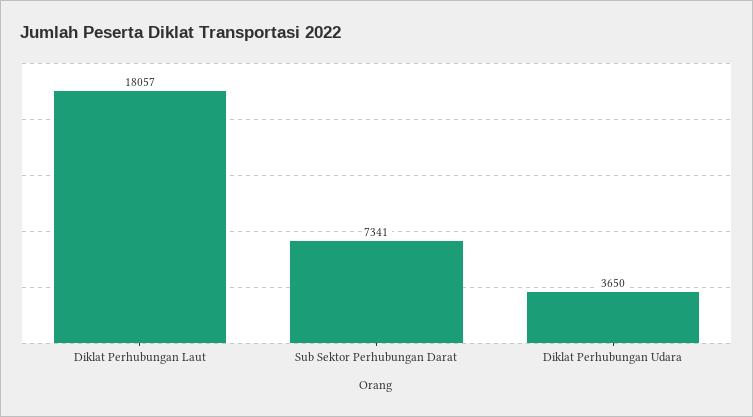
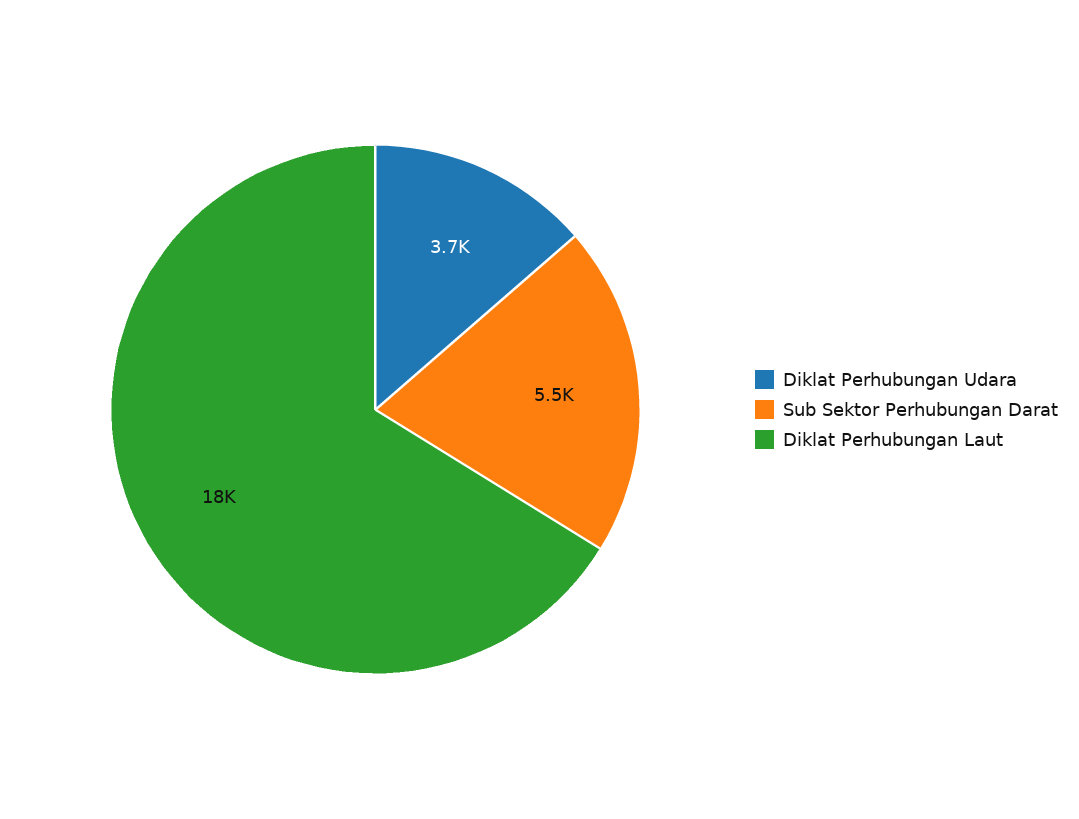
  {
    "Diklat Perhubungan Laut": 18057,
-   "Sub Sektor Perhubungan Darat": 7341,
+   "Sub Sektor Perhubungan Darat": 5500,
    "Diklat Perhubungan Udara": 3650
  }

